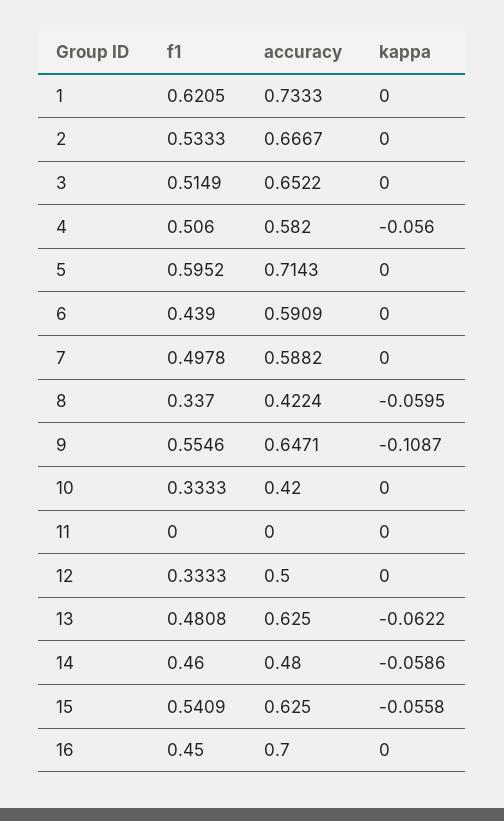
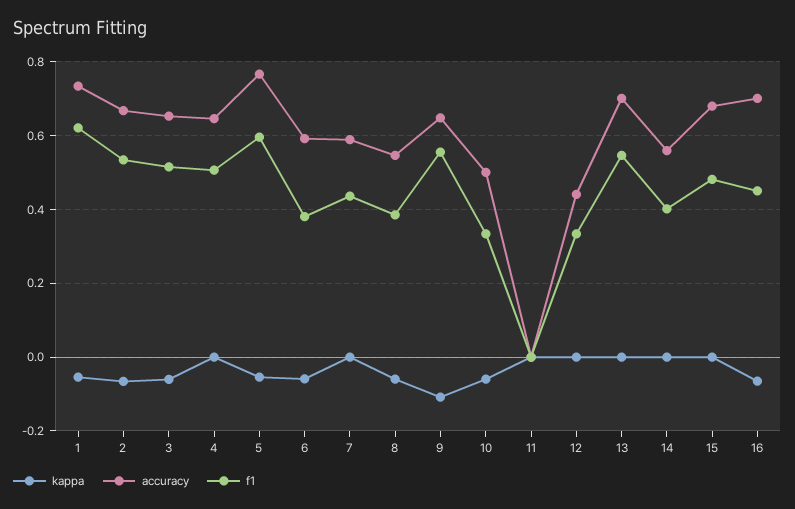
  {
    "f1": {
      "1": 0.6205,
      "2": 0.5333,
      "3": 0.5149,
      "4": 0.506,
      "5": 0.5952,
-     "6": 0.439,
+     "6": 0.38,
-     "7": 0.4978,
+     "7": 0.44,
-     "8": 0.337,
+     "8": 0.38,
      "9": 0.5546,
      "10": 0.3333,
      "11": 0,
      "12": 0.3333,
-     "13": 0.4808,
+     "13": 0.54,
-     "14": 0.46,
+     "14": 0.4,
-     "15": 0.5409,
+     "15": 0.48,
      "16": 0.45
    },
    "accuracy": {
      "1": 0.7333,
      "2": 0.6667,
      "3": 0.6522,
-     "4": 0.582,
+     "4": 0.64,
-     "5": 0.7143,
+     "5": 0.76,
      "6": 0.5909,
      "7": 0.5882,
-     "8": 0.4224,
+     "8": 0.54,
      "9": 0.6471,
-     "10": 0.42,
+     "10": 0.5,
      "11": 0,
-     "12": 0.5,
+     "12": 0.44,
-     "13": 0.625,
+     "13": 0.7,
-     "14": 0.48,
+     "14": 0.56,
-     "15": 0.625,
+     "15": 0.68,
      "16": 0.7
    },
    "kappa": {
-     "1": 0,
+     "1": -0.06,
-     "2": 0,
+     "2": -0.06,
-     "3": 0,
+     "3": -0.06,
-     "4": -0.056,
+     "4": 0,
-     "5": 0,
+     "5": -0.06,
-     "6": 0,
+     "6": -0.06,
      "7": 0,
      "8": -0.0595,
      "9": -0.1087,
-     "10": 0,
+     "10": -0.06,
      "11": 0,
      "12": 0,
-     "13": -0.0622,
+     "13": 0,
-     "14": -0.0586,
+     "14": 0,
-     "15": -0.0558,
+     "15": 0,
-     "16": 0
+     "16": -0.06
    }
  }

